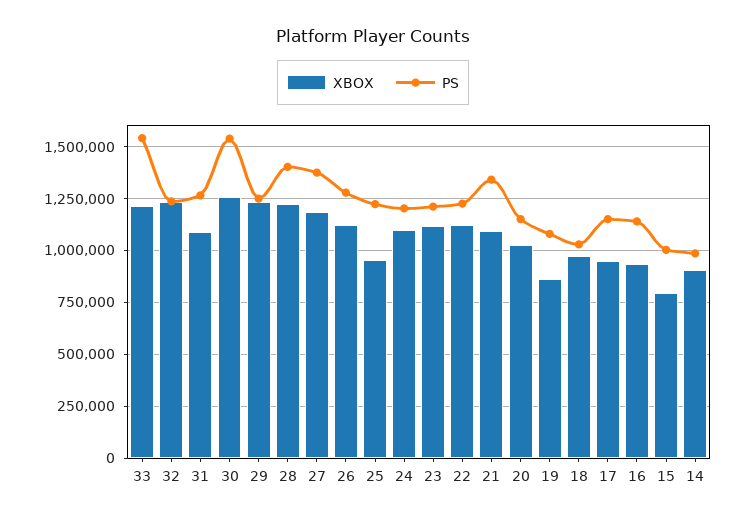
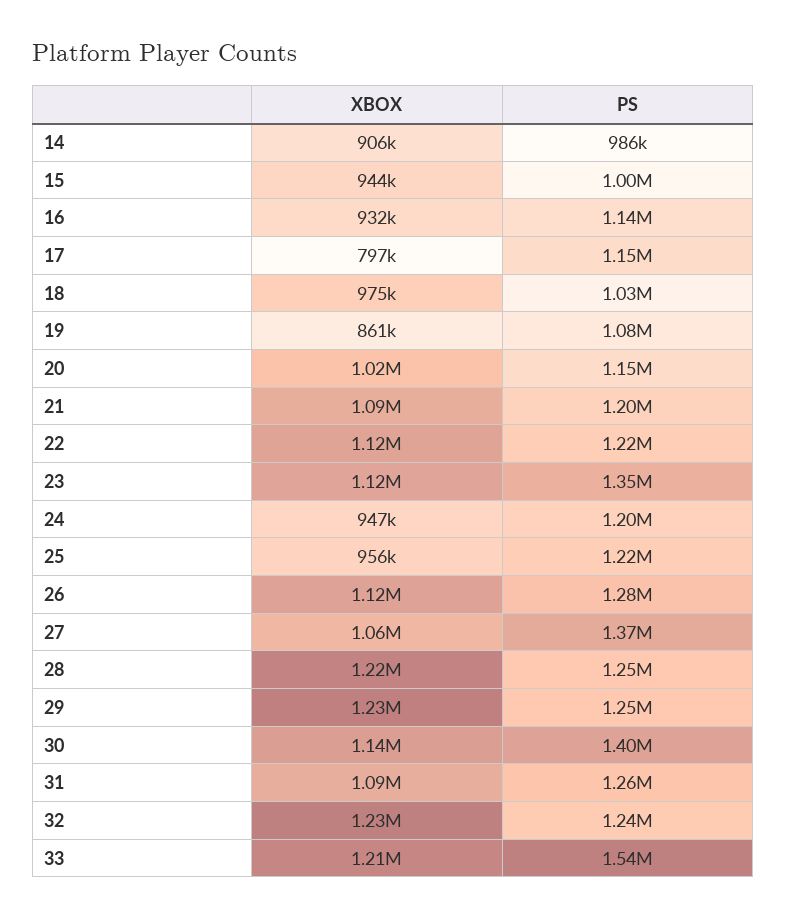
  {
    "XBOX": {
      "33": 1210000,
      "32": 1230000,
      "31": 1090000,
-     "30": 1250000,
+     "30": 1140000,
      "29": 1230000,
      "28": 1220000,
-     "27": 1200000,
+     "27": 1060000,
      "26": 1120000,
      "25": 956000,
-     "24": 1100000,
+     "24": 947000,
      "23": 1120000,
      "22": 1120000,
      "21": 1090000,
      "20": 1020000,
      "19": 861000,
      "18": 975000,
-     "17": 950000,
+     "17": 797000,
      "16": 932000,
-     "15": 800000,
+     "15": 944000,
      "14": 906000
    },
    "PS": {
      "33": 1540000,
      "32": 1240000,
      "31": 1260000,
-     "30": 1550000,
+     "30": 1400000,
      "29": 1250000,
-     "28": 1400000,
+     "28": 1250000,
      "27": 1370000,
      "26": 1280000,
      "25": 1220000,
      "24": 1200000,
-     "23": 1200000,
+     "23": 1350000,
      "22": 1220000,
-     "21": 1350000,
+     "21": 1200000,
      "20": 1150000,
      "19": 1080000,
      "18": 1030000,
      "17": 1150000,
      "16": 1140000,
      "15": 1000000,
      "14": 986000
    }
  }

